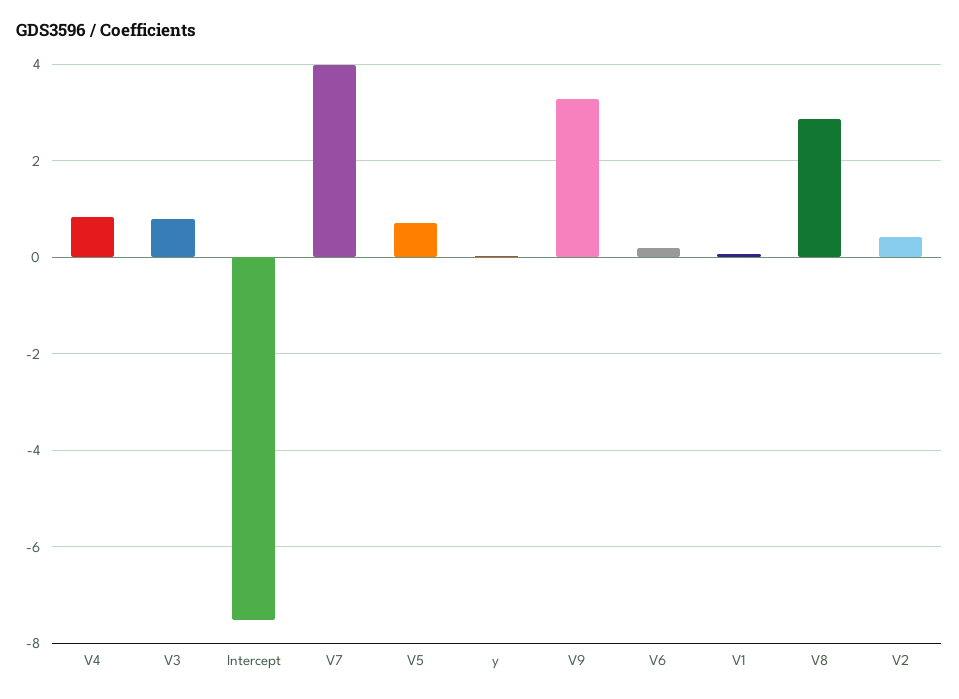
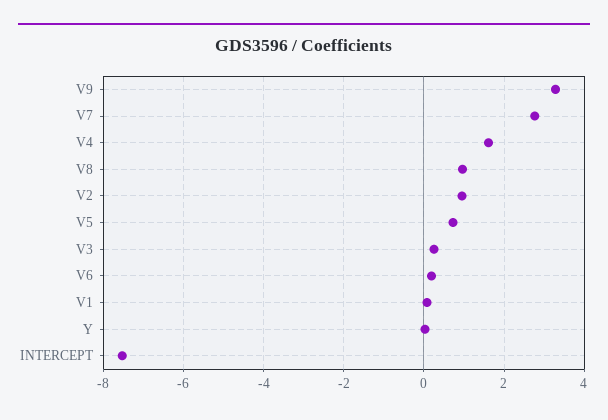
  {
-   "V4": 0.8,
+   "V4": 1.6,
-   "V3": 0.8,
+   "V3": 0.2,
    "Intercept": -7.6,
-   "V7": 4,
+   "V7": 2.8,
    "V5": 0.8,
    "y": 0,
    "V9": 3.2,
    "V6": 0.2,
    "V1": 0,
-   "V8": 2.8,
+   "V8": 1,
-   "V2": 0.4
+   "V2": 1
  }

